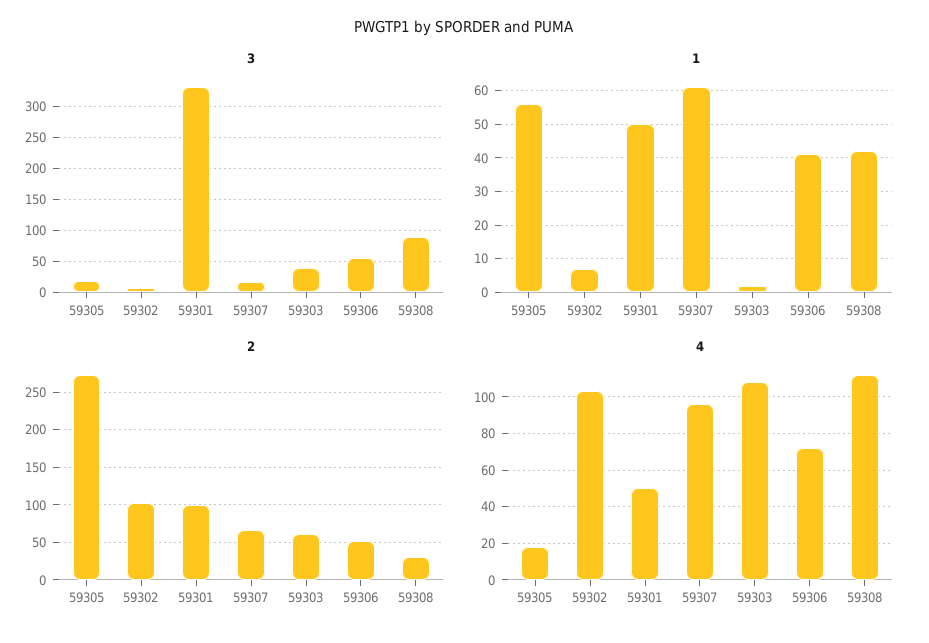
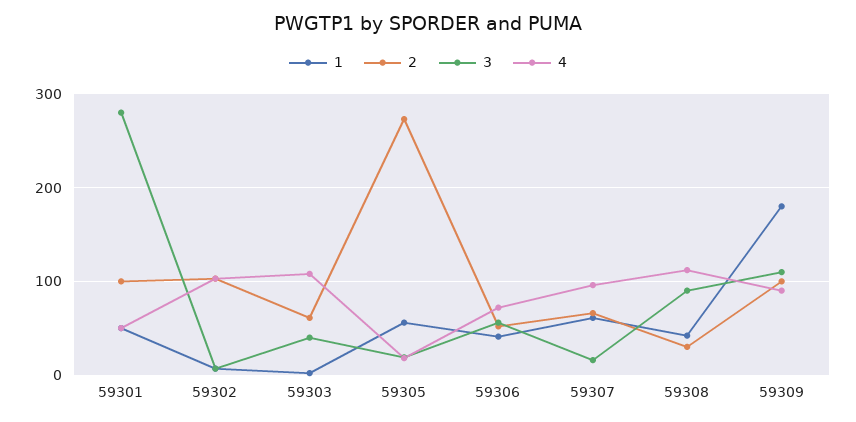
  {
    "3": {
      "59305": 20,
      "59302": 10,
-     "59301": 330,
+     "59301": 280,
      "59307": 20,
      "59303": 40,
      "59306": 60,
-     "59308": 90
+     "59308": 90,
+     "59309": 110
    },
    "1": {
      "59305": 55,
      "59302": 5,
      "59301": 50,
      "59307": 60,
      "59303": 0,
      "59306": 40,
-     "59308": 40
+     "59308": 40,
+     "59309": 180
    },
    "2": {
      "59305": 270,
      "59302": 100,
      "59301": 100,
      "59307": 70,
      "59303": 60,
      "59306": 50,
-     "59308": 30
+     "59308": 30,
+     "59309": 100
    },
    "4": {
      "59305": 20,
      "59302": 105,
      "59301": 50,
      "59307": 95,
      "59303": 110,
      "59306": 70,
-     "59308": 110
+     "59308": 110,
+     "59309": 90
    }
  }

